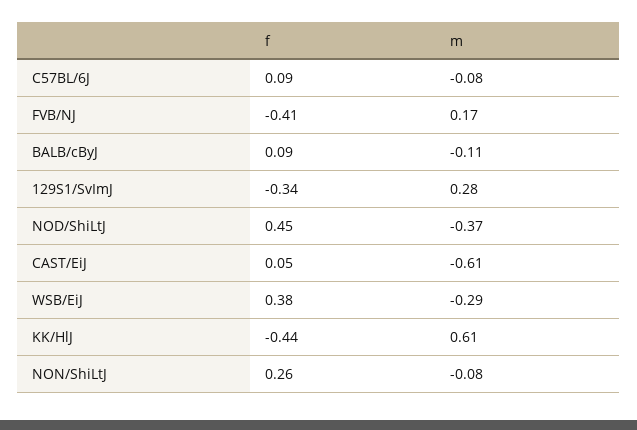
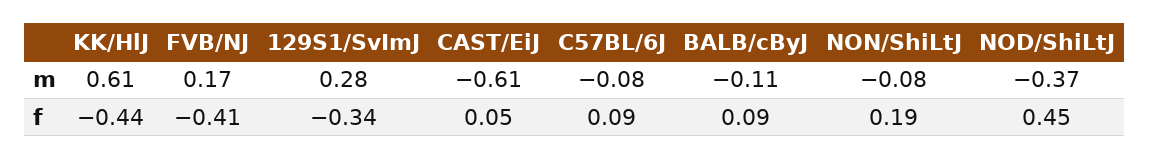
  {
    "f": {
      "C57BL/6J": 0.09,
      "FVB/NJ": -0.41,
      "BALB/cByJ": 0.09,
      "129S1/SvImJ": -0.34,
      "NOD/ShiLtJ": 0.45,
      "CAST/EiJ": 0.05,
-     "WSB/EiJ": 0.38,
      "KK/HlJ": -0.44,
-     "NON/ShiLtJ": 0.26
+     "NON/ShiLtJ": 0.19
    },
    "m": {
      "C57BL/6J": -0.08,
      "FVB/NJ": 0.17,
      "BALB/cByJ": -0.11,
      "129S1/SvImJ": 0.28,
      "NOD/ShiLtJ": -0.37,
      "CAST/EiJ": -0.61,
-     "WSB/EiJ": -0.29,
      "KK/HlJ": 0.61,
      "NON/ShiLtJ": -0.08
    }
  }

